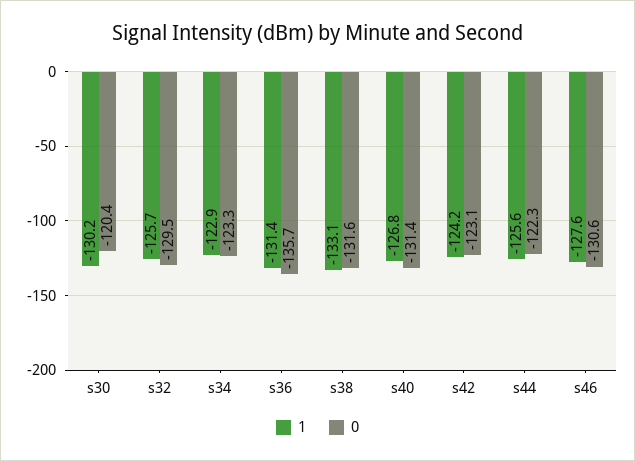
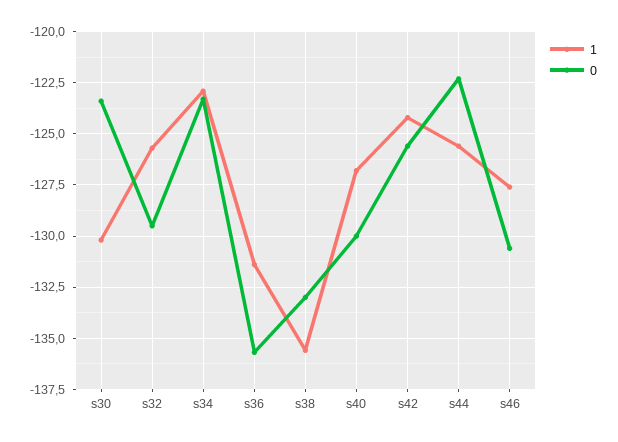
  {
    "1": {
      "s30": -130.2,
      "s32": -125.7,
      "s34": -122.9,
      "s36": -131.4,
-     "s38": -133.1,
+     "s38": -135.5,
      "s40": -126.8,
      "s42": -124.2,
      "s44": -125.6,
      "s46": -127.6
    },
    "0": {
-     "s30": -120.4,
+     "s30": -123.5,
      "s32": -129.5,
      "s34": -123.3,
      "s36": -135.7,
-     "s38": -131.6,
+     "s38": -133,
-     "s40": -131.4,
+     "s40": -130,
-     "s42": -123.1,
+     "s42": -125.5,
      "s44": -122.3,
      "s46": -130.6
    }
  }

